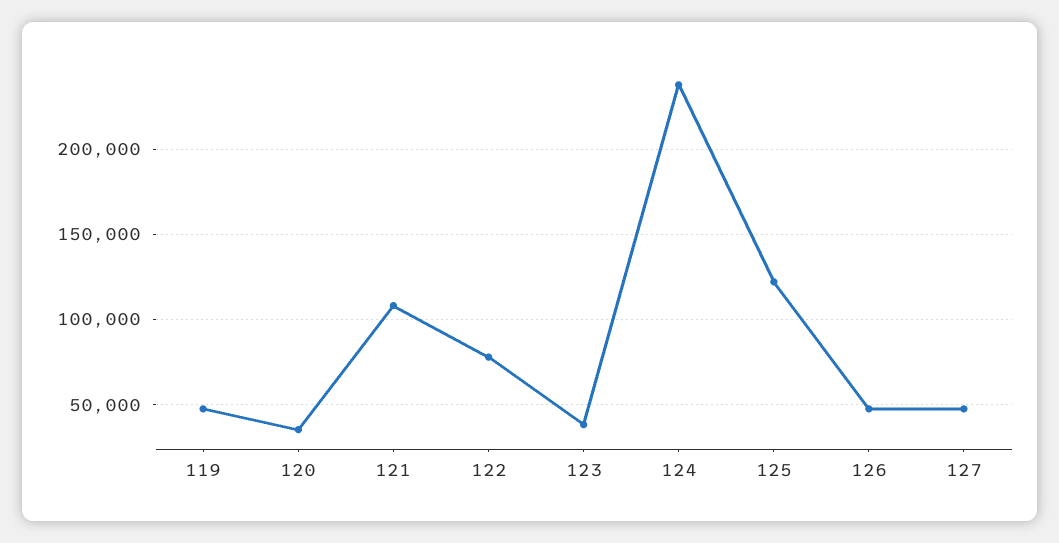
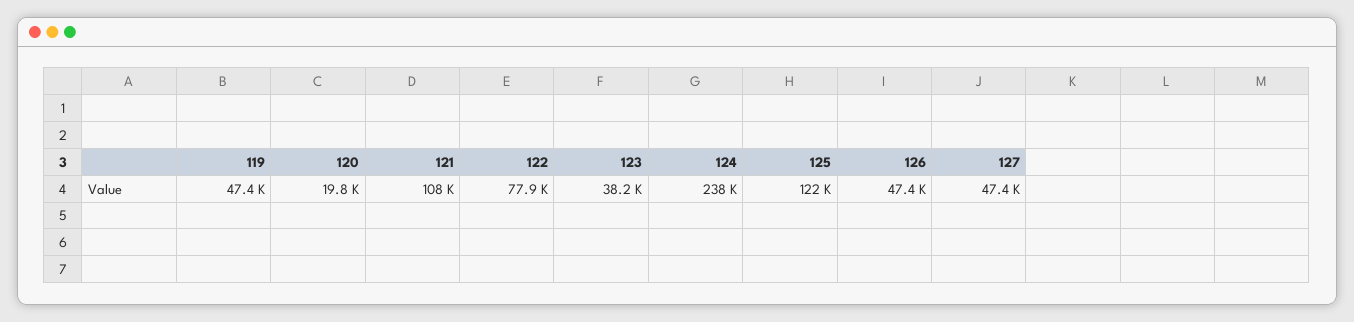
  {
    "119": 47400,
-   "120": 35000,
+   "120": 19800,
    "121": 108000,
    "122": 77900,
    "123": 38200,
    "124": 238000,
    "125": 122000,
    "126": 47400,
    "127": 47400
  }

